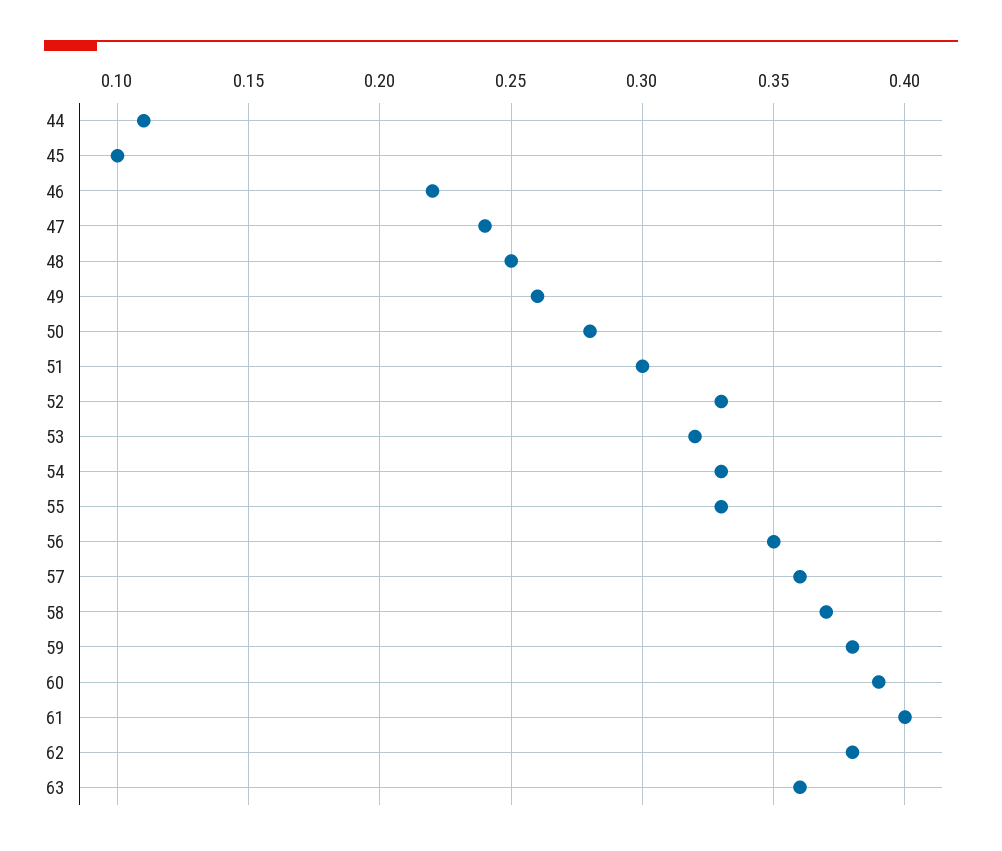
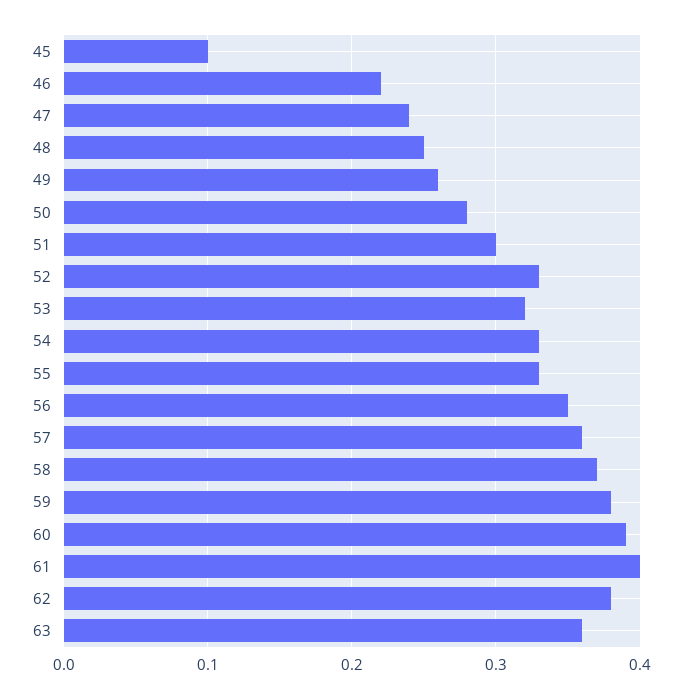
  {
-   "44": 0.11,
    "45": 0.1,
    "46": 0.22,
    "47": 0.24,
    "48": 0.25,
    "49": 0.26,
    "50": 0.28,
    "51": 0.3,
    "52": 0.33,
    "53": 0.32,
    "54": 0.33,
    "55": 0.33,
    "56": 0.35,
    "57": 0.36,
    "58": 0.37,
    "59": 0.38,
    "60": 0.39,
    "61": 0.4,
    "62": 0.38,
    "63": 0.36
  }

